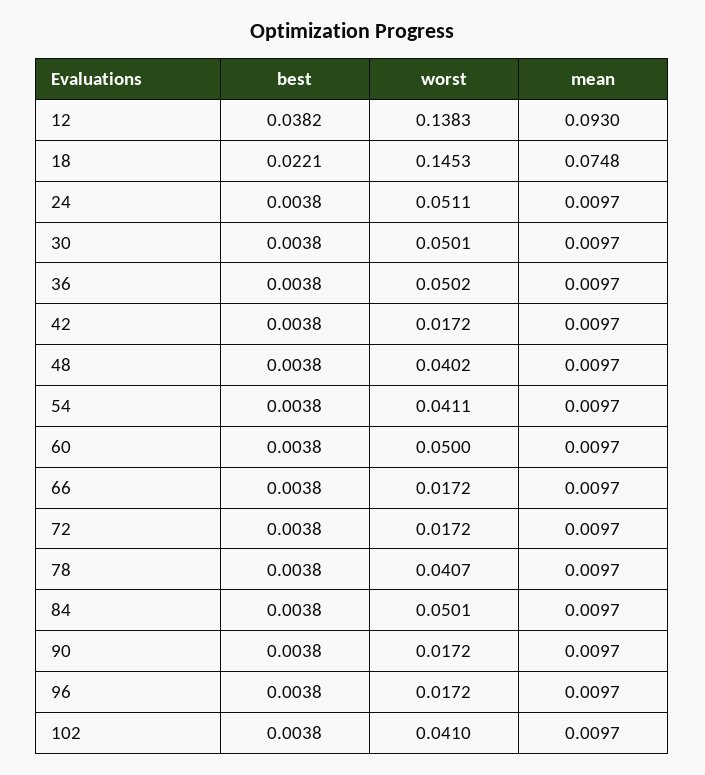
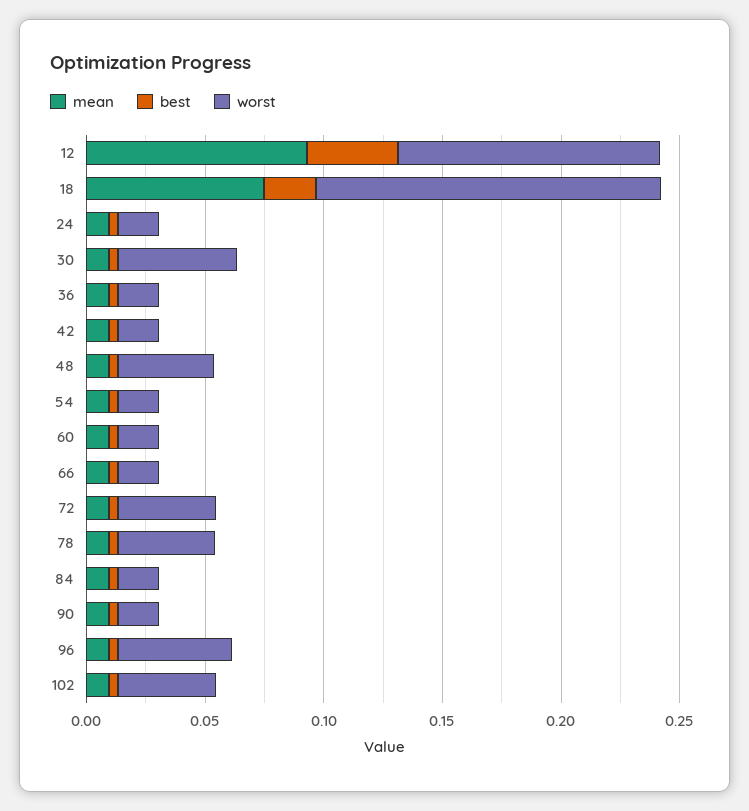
  {
    "best": {
      "12": 0.0382,
      "18": 0.0221,
      "24": 0.0038,
      "30": 0.0038,
      "36": 0.0038,
      "42": 0.0038,
      "48": 0.0038,
      "54": 0.0038,
      "60": 0.0038,
      "66": 0.0038,
      "72": 0.0038,
      "78": 0.0038,
      "84": 0.0038,
      "90": 0.0038,
      "96": 0.0038,
      "102": 0.0038
    },
    "worst": {
-     "12": 0.1383,
+     "12": 0.11,
      "18": 0.1453,
-     "24": 0.0511,
+     "24": 0.02,
      "30": 0.0501,
-     "36": 0.0502,
+     "36": 0.02,
      "42": 0.0172,
      "48": 0.0402,
-     "54": 0.0411,
+     "54": 0.02,
-     "60": 0.05,
+     "60": 0.02,
      "66": 0.0172,
-     "72": 0.0172,
+     "72": 0.04,
      "78": 0.0407,
-     "84": 0.0501,
+     "84": 0.02,
      "90": 0.0172,
-     "96": 0.0172,
+     "96": 0.05,
      "102": 0.041
    },
    "mean": {
      "12": 0.093,
      "18": 0.0748,
      "24": 0.0097,
      "30": 0.0097,
      "36": 0.0097,
      "42": 0.0097,
      "48": 0.0097,
      "54": 0.0097,
      "60": 0.0097,
      "66": 0.0097,
      "72": 0.0097,
      "78": 0.0097,
      "84": 0.0097,
      "90": 0.0097,
      "96": 0.0097,
      "102": 0.0097
    }
  }

